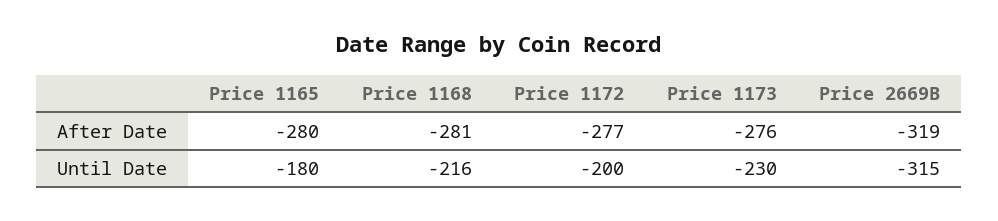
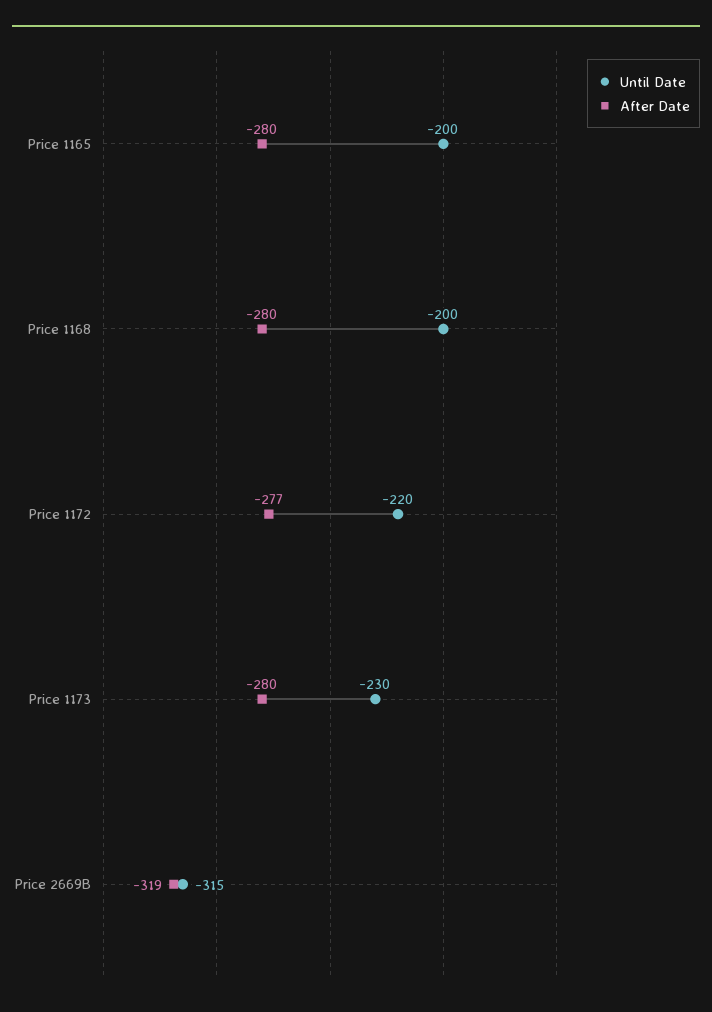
  {
    "After Date": {
      "Price 1165": -280,
-     "Price 1168": -281,
+     "Price 1168": -280,
      "Price 1172": -277,
-     "Price 1173": -276,
+     "Price 1173": -280,
      "Price 2669B": -319
    },
    "Until Date": {
-     "Price 1165": -180,
+     "Price 1165": -200,
-     "Price 1168": -216,
+     "Price 1168": -200,
-     "Price 1172": -200,
+     "Price 1172": -220,
      "Price 1173": -230,
      "Price 2669B": -315
    }
  }

